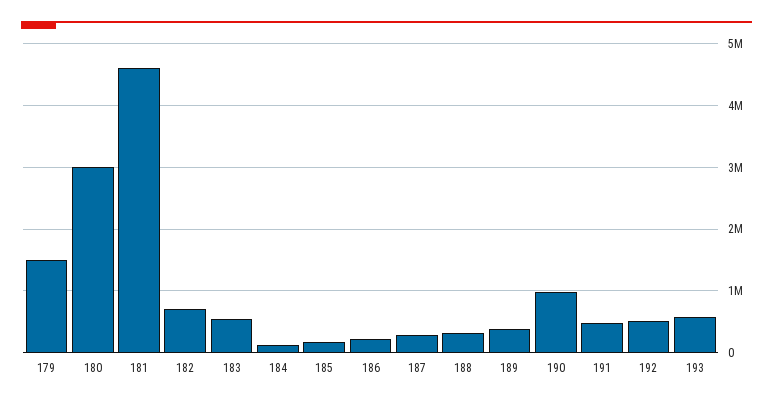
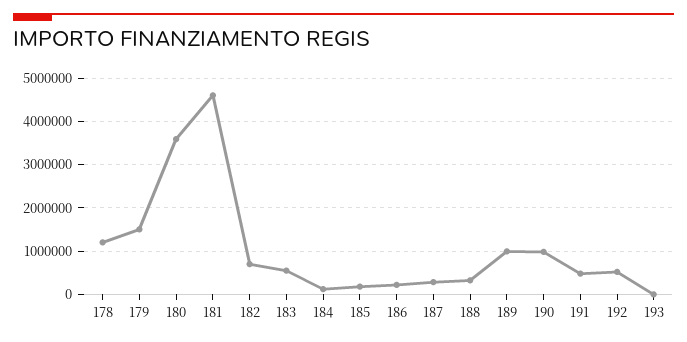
  {
    "179": 1500000,
-   "180": 3000000,
+   "180": 3600000,
    "181": 4600000,
    "182": 700000,
    "183": 600000,
    "184": 100000,
    "185": 200000,
    "186": 200000,
    "187": 300000,
    "188": 300000,
-   "189": 400000,
+   "189": 1000000,
    "190": 1000000,
    "191": 500000,
    "192": 500000,
-   "193": 600000
+   "193": 0,
+   "178": 1200000
  }

